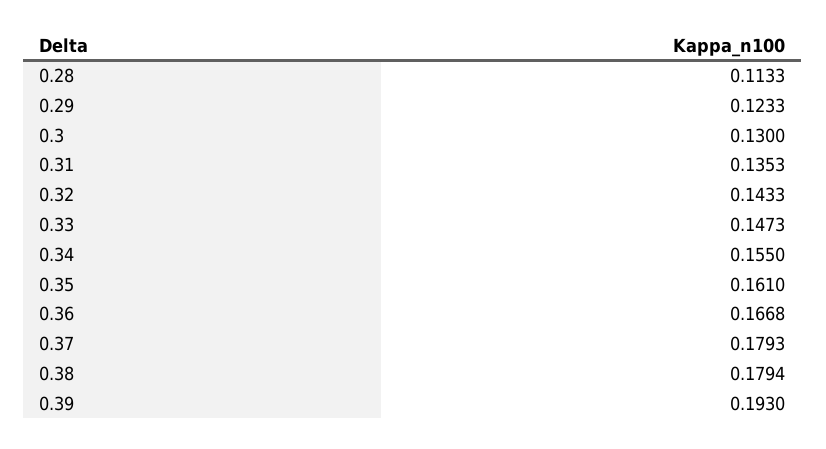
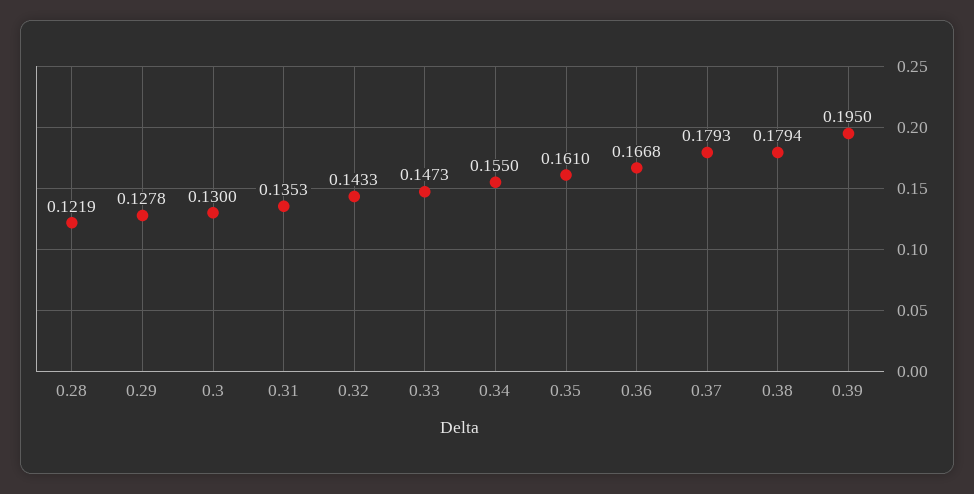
  {
-   "0.28": 0.1133,
+   "0.28": 0.1219,
-   "0.29": 0.1233,
+   "0.29": 0.1278,
    "0.3": 0.13,
    "0.31": 0.1353,
    "0.32": 0.1433,
    "0.33": 0.1473,
    "0.34": 0.155,
    "0.35": 0.161,
    "0.36": 0.1668,
    "0.37": 0.1793,
    "0.38": 0.1794,
-   "0.39": 0.193
+   "0.39": 0.195
  }

